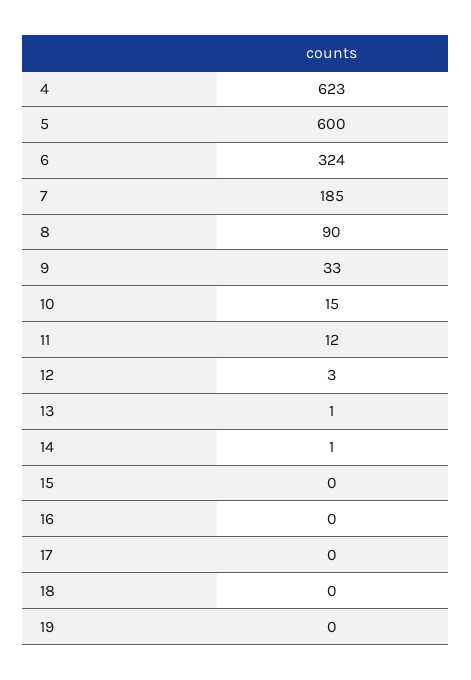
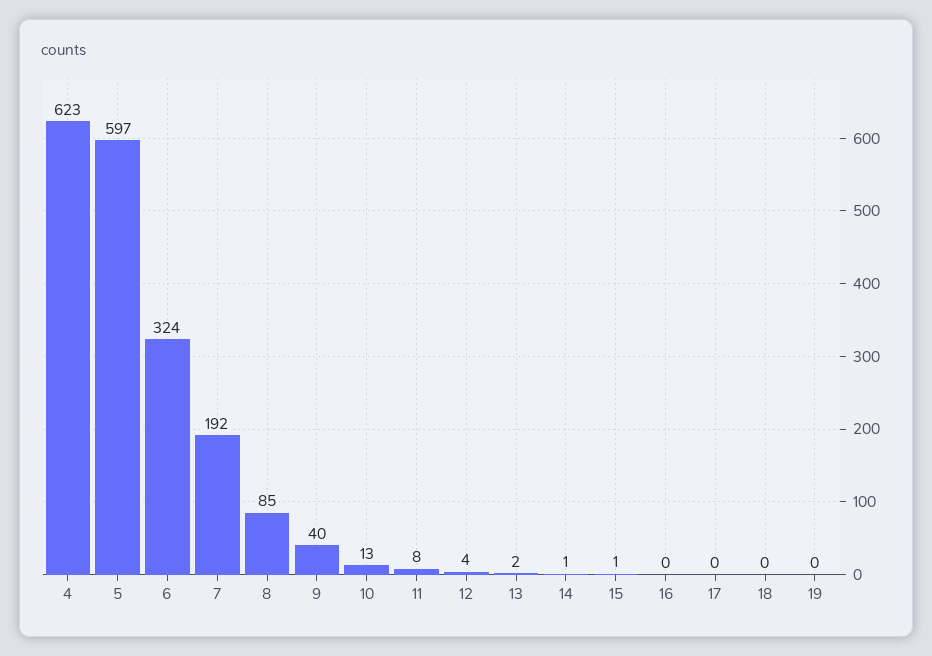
  {
    "4": 623,
-   "5": 600,
+   "5": 597,
    "6": 324,
-   "7": 185,
+   "7": 192,
-   "8": 90,
+   "8": 85,
-   "9": 33,
+   "9": 40,
-   "10": 15,
+   "10": 13,
-   "11": 12,
+   "11": 8,
-   "12": 3,
+   "12": 4,
-   "13": 1,
+   "13": 2,
    "14": 1,
-   "15": 0,
+   "15": 1,
    "16": 0,
    "17": 0,
    "18": 0,
    "19": 0
  }

